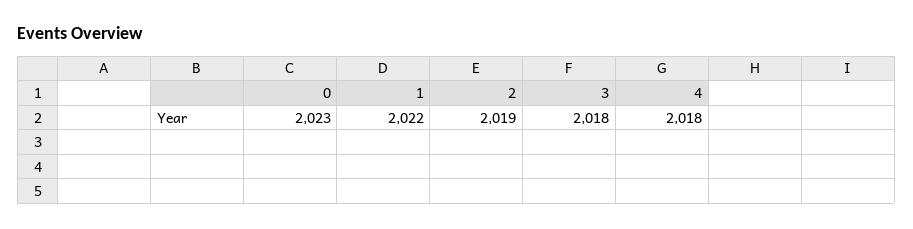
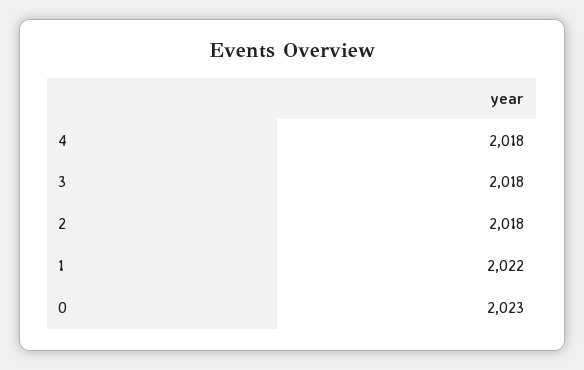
  {
    "0": 2023,
    "1": 2022,
-   "2": 2019,
+   "2": 2018,
    "3": 2018,
    "4": 2018
  }

